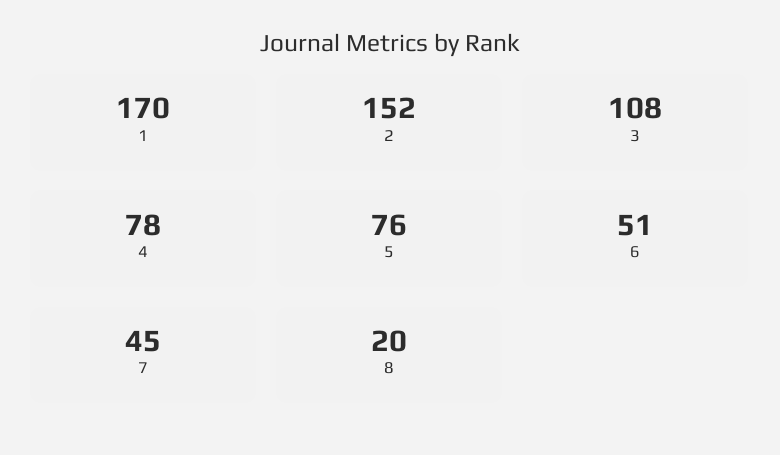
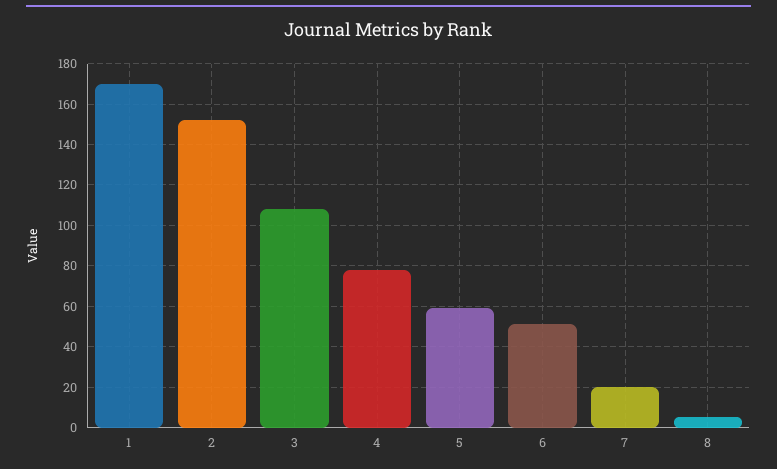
  {
    "1": 170,
    "2": 152,
    "3": 108,
    "4": 78,
-   "5": 76,
+   "5": 60,
    "6": 51,
-   "7": 45,
+   "7": 20,
-   "8": 20
+   "8": 5
  }

